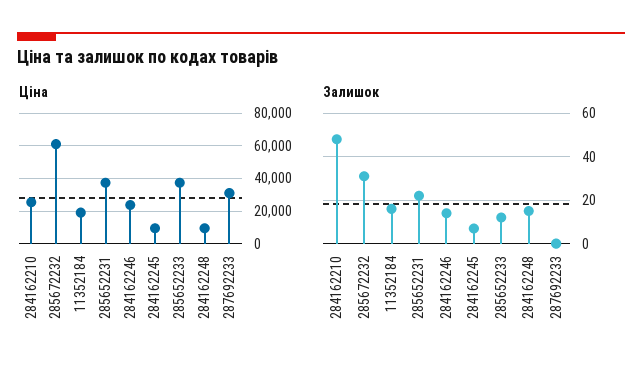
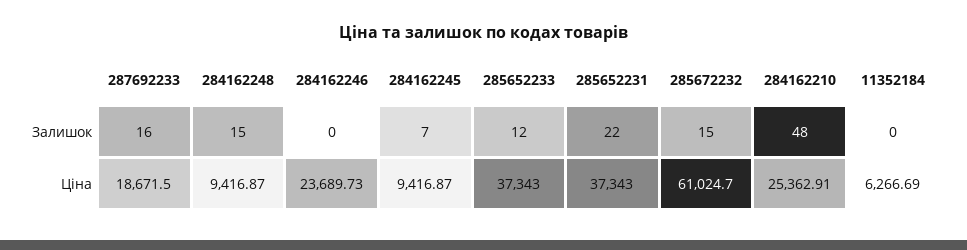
  {
    "Ціна": {
      "284162210": 25362.91,
      "285672232": 61024.7,
-     "11352184": 20000,
+     "11352184": 6266.69,
      "285652231": 37343,
      "284162246": 23689.73,
      "284162245": 9416.87,
      "285652233": 37343,
      "284162248": 9416.87,
-     "287692233": 30000
+     "287692233": 18671.5
    },
    "Залишок": {
      "284162210": 48,
-     "285672232": 30,
+     "285672232": 15,
-     "11352184": 15,
+     "11352184": 0,
      "285652231": 22,
-     "284162246": 15,
+     "284162246": 0,
      "284162245": 7,
      "285652233": 12,
      "284162248": 15,
-     "287692233": 0
+     "287692233": 16
    }
  }

